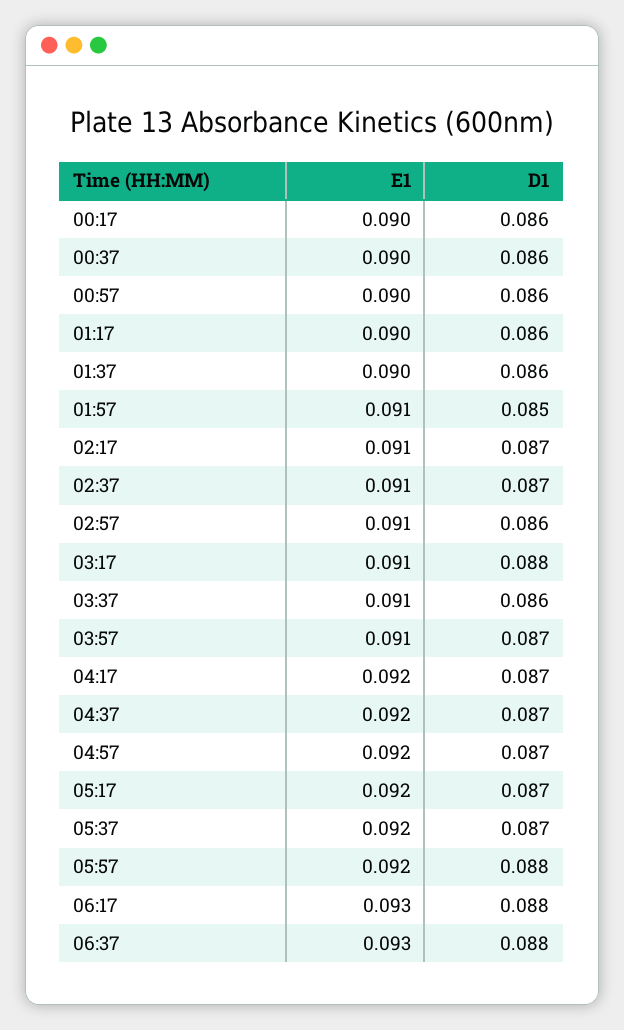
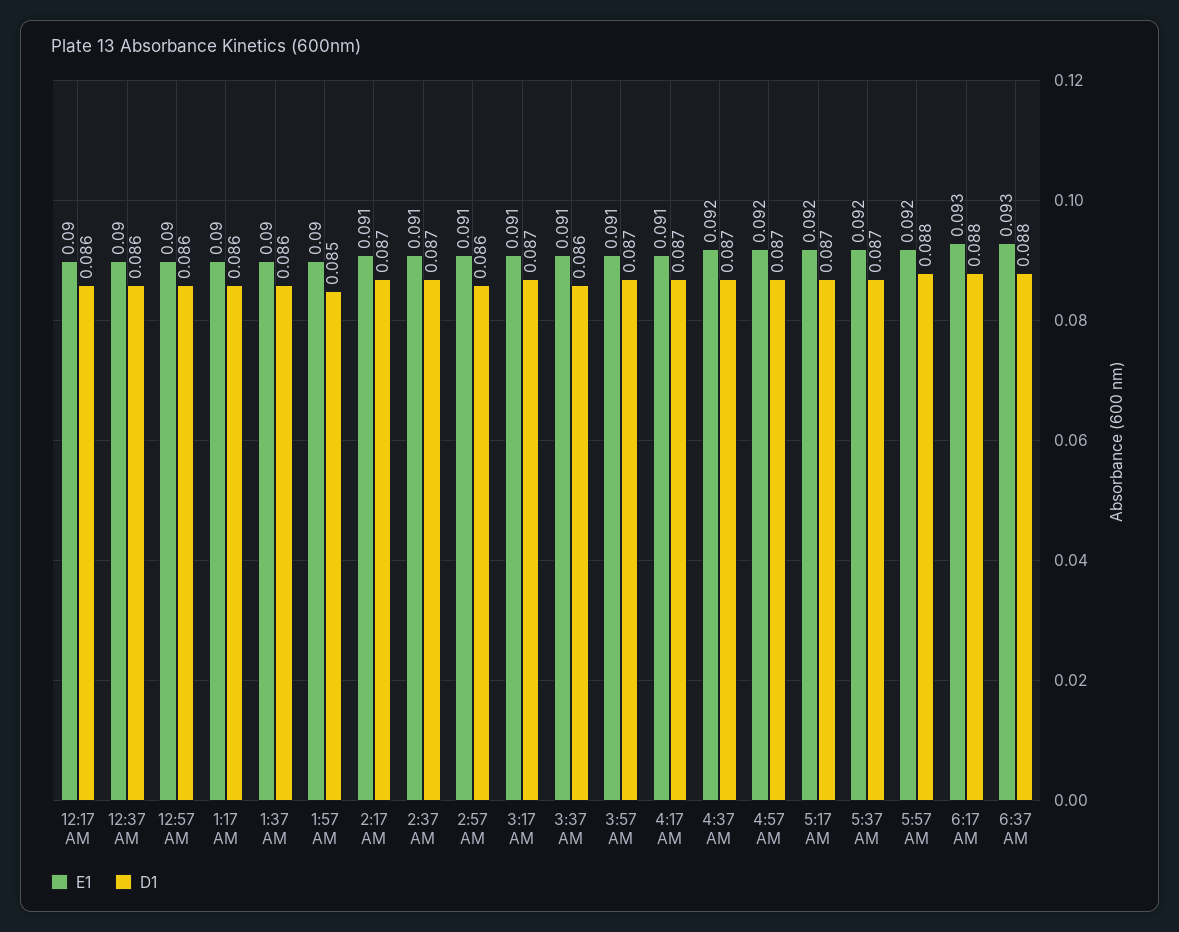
  {
    "E1": {
      "00:17": 0.09,
      "00:37": 0.09,
      "00:57": 0.09,
      "01:17": 0.09,
      "01:37": 0.09,
-     "01:57": 0.091,
+     "01:57": 0.09,
      "02:17": 0.091,
      "02:37": 0.091,
      "02:57": 0.091,
      "03:17": 0.091,
      "03:37": 0.091,
      "03:57": 0.091,
-     "04:17": 0.092,
+     "04:17": 0.091,
      "04:37": 0.092,
      "04:57": 0.092,
      "05:17": 0.092,
      "05:37": 0.092,
      "05:57": 0.092,
      "06:17": 0.093,
      "06:37": 0.093
    },
    "D1": {
      "00:17": 0.086,
      "00:37": 0.086,
      "00:57": 0.086,
      "01:17": 0.086,
      "01:37": 0.086,
      "01:57": 0.085,
      "02:17": 0.087,
      "02:37": 0.087,
      "02:57": 0.086,
-     "03:17": 0.088,
+     "03:17": 0.087,
      "03:37": 0.086,
      "03:57": 0.087,
      "04:17": 0.087,
      "04:37": 0.087,
      "04:57": 0.087,
      "05:17": 0.087,
      "05:37": 0.087,
      "05:57": 0.088,
      "06:17": 0.088,
      "06:37": 0.088
    }
  }

